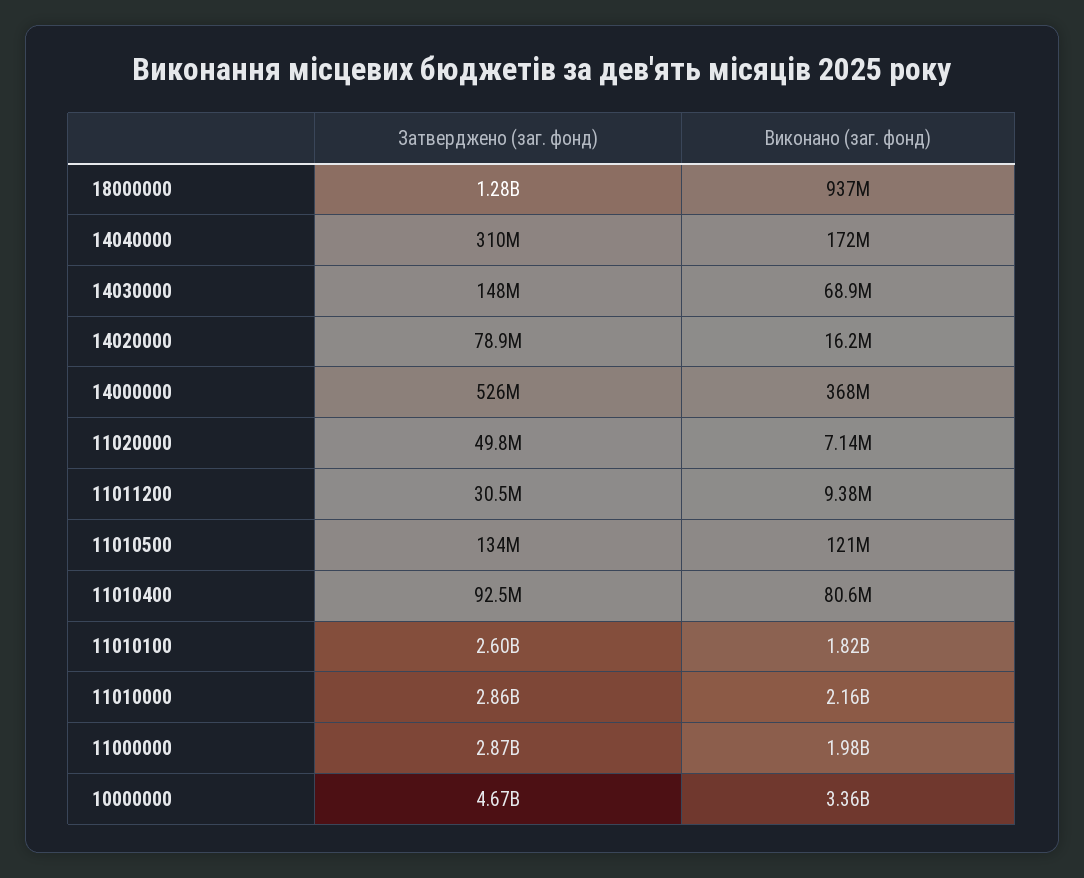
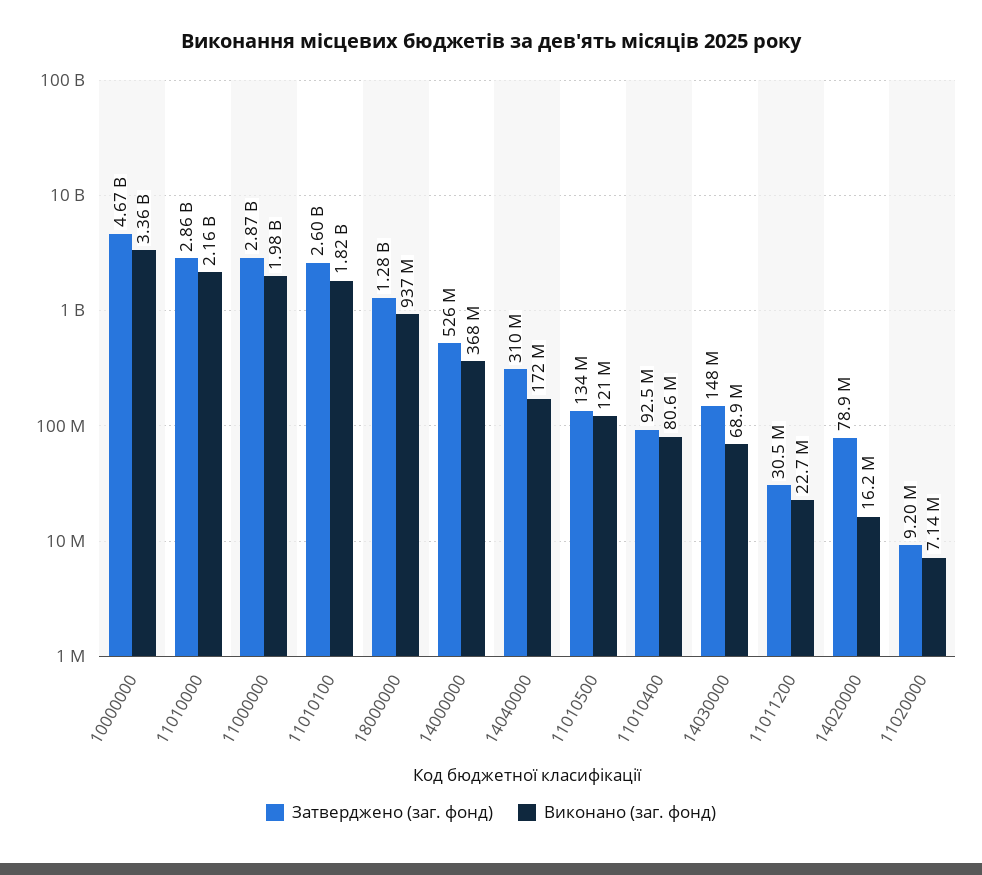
  {
    "Затверджено (заг. фонд)": {
      "18000000": 1280000000,
      "14040000": 310000000,
      "14030000": 148000000,
      "14020000": 78900000,
      "14000000": 526000000,
-     "11020000": 49800000,
+     "11020000": 9200000,
      "11011200": 30500000,
      "11010500": 134000000,
      "11010400": 92500000,
      "11010100": 2600000000,
      "11010000": 2860000000,
      "11000000": 2870000000,
      "10000000": 4670000000
    },
    "Виконано (заг. фонд)": {
      "18000000": 937000000,
      "14040000": 172000000,
      "14030000": 68900000,
      "14020000": 16200000,
      "14000000": 368000000,
      "11020000": 7140000,
-     "11011200": 9380000,
+     "11011200": 22700000,
      "11010500": 121000000,
      "11010400": 80600000,
      "11010100": 1820000000,
      "11010000": 2160000000,
      "11000000": 1980000000,
      "10000000": 3360000000
    }
  }

